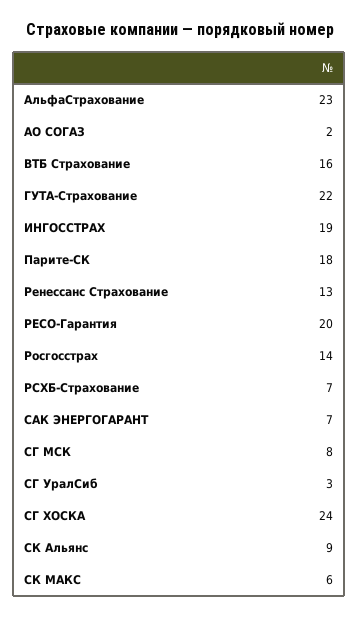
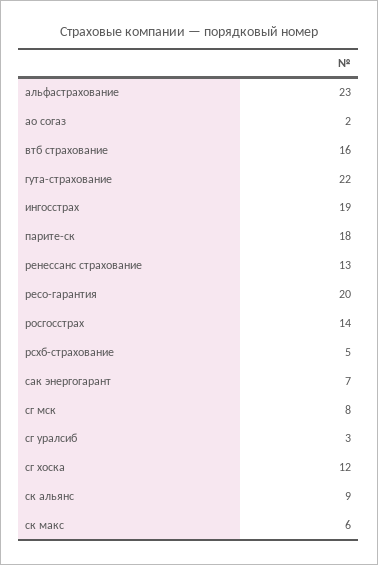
  {
    "АльфаСтрахование": 23,
    "АО СОГАЗ": 2,
    "ВТБ Страхование": 16,
    "ГУТА-Страхование": 22,
    "ИНГОССТРАХ": 19,
    "Парите-СК": 18,
    "Ренессанс Страхование": 13,
    "РЕСО-Гарантия": 20,
    "Росгосстрах": 14,
-   "РСХБ-Страхование": 7,
+   "РСХБ-Страхование": 5,
    "САК ЭНЕРГОГАРАНТ": 7,
    "СГ МСК": 8,
    "СГ УралСиб": 3,
-   "СГ ХОСКА": 24,
+   "СГ ХОСКА": 12,
    "СК Альянс": 9,
    "СК МАКС": 6
  }

